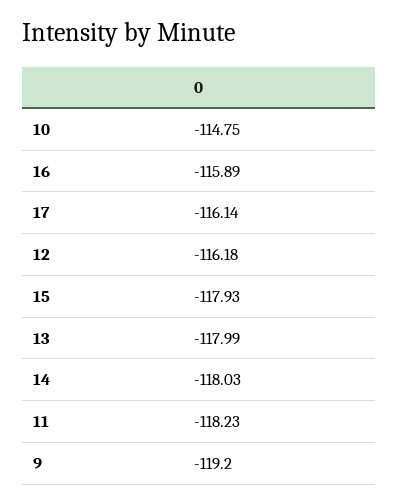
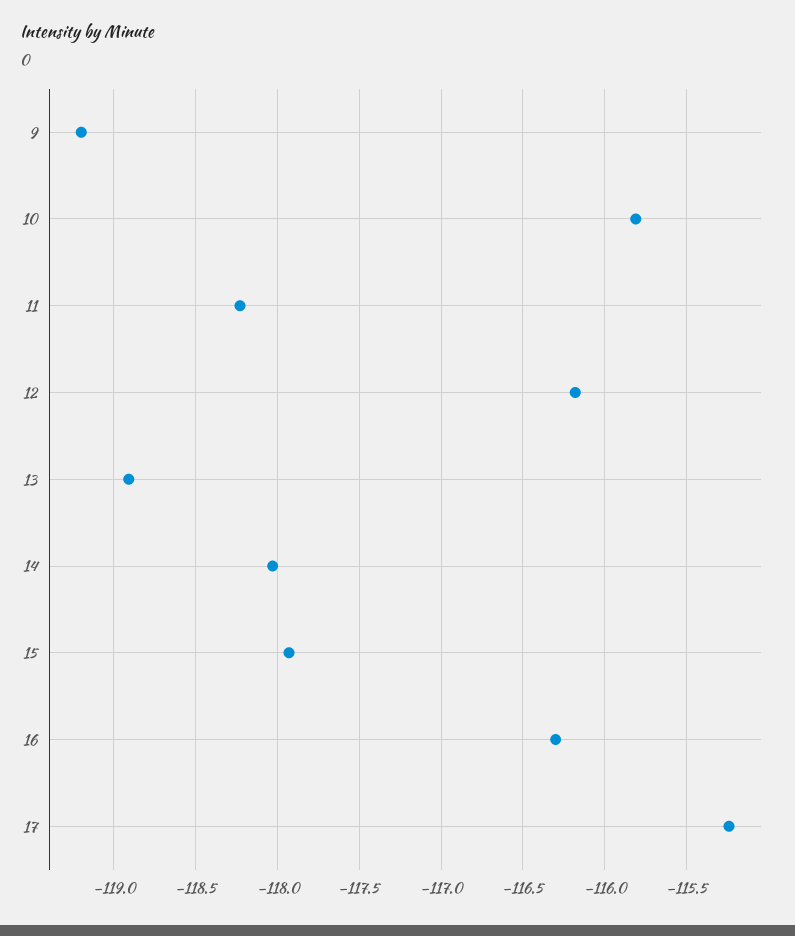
  {
-   "10": -114.75,
+   "10": -115.8,
-   "16": -115.89,
+   "16": -116.3,
-   "17": -116.14,
+   "17": -115.25,
    "12": -116.18,
    "15": -117.93,
-   "13": -117.99,
+   "13": -118.9,
    "14": -118.03,
    "11": -118.23,
    "9": -119.2
  }

